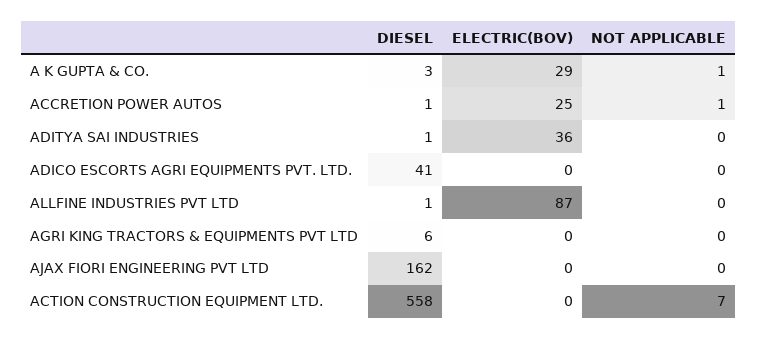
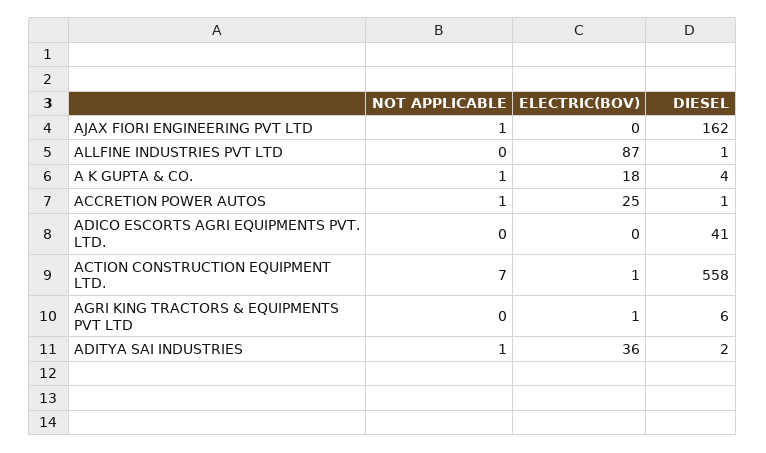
  {
    "DIESEL": {
-     "A K GUPTA & CO.": 3,
+     "A K GUPTA & CO.": 4,
      "ACCRETION POWER AUTOS": 1,
-     "ADITYA SAI INDUSTRIES": 1,
+     "ADITYA SAI INDUSTRIES": 2,
      "ADICO ESCORTS AGRI EQUIPMENTS PVT. LTD.": 41,
      "ALLFINE INDUSTRIES PVT LTD": 1,
      "AGRI KING TRACTORS & EQUIPMENTS PVT LTD": 6,
      "AJAX FIORI ENGINEERING PVT LTD": 162,
      "ACTION CONSTRUCTION EQUIPMENT LTD.": 558
    },
    "ELECTRIC(BOV)": {
-     "A K GUPTA & CO.": 29,
+     "A K GUPTA & CO.": 18,
      "ACCRETION POWER AUTOS": 25,
      "ADITYA SAI INDUSTRIES": 36,
      "ADICO ESCORTS AGRI EQUIPMENTS PVT. LTD.": 0,
      "ALLFINE INDUSTRIES PVT LTD": 87,
-     "AGRI KING TRACTORS & EQUIPMENTS PVT LTD": 0,
+     "AGRI KING TRACTORS & EQUIPMENTS PVT LTD": 1,
      "AJAX FIORI ENGINEERING PVT LTD": 0,
-     "ACTION CONSTRUCTION EQUIPMENT LTD.": 0
+     "ACTION CONSTRUCTION EQUIPMENT LTD.": 1
    },
    "NOT APPLICABLE": {
      "A K GUPTA & CO.": 1,
      "ACCRETION POWER AUTOS": 1,
-     "ADITYA SAI INDUSTRIES": 0,
+     "ADITYA SAI INDUSTRIES": 1,
      "ADICO ESCORTS AGRI EQUIPMENTS PVT. LTD.": 0,
      "ALLFINE INDUSTRIES PVT LTD": 0,
      "AGRI KING TRACTORS & EQUIPMENTS PVT LTD": 0,
-     "AJAX FIORI ENGINEERING PVT LTD": 0,
+     "AJAX FIORI ENGINEERING PVT LTD": 1,
      "ACTION CONSTRUCTION EQUIPMENT LTD.": 7
    }
  }

